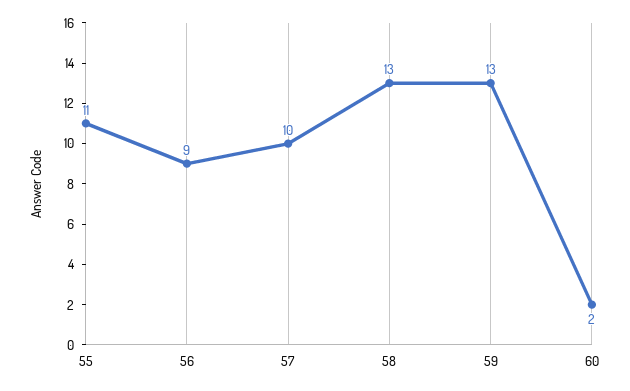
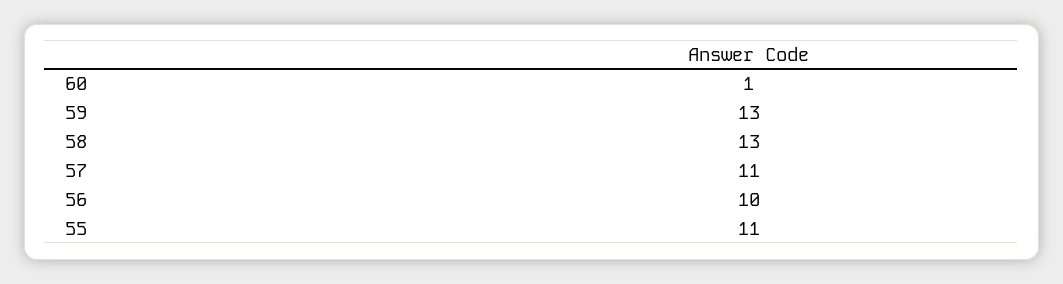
  {
    "55": 11,
-   "56": 9,
+   "56": 10,
-   "57": 10,
+   "57": 11,
    "58": 13,
    "59": 13,
-   "60": 2
+   "60": 1
  }

